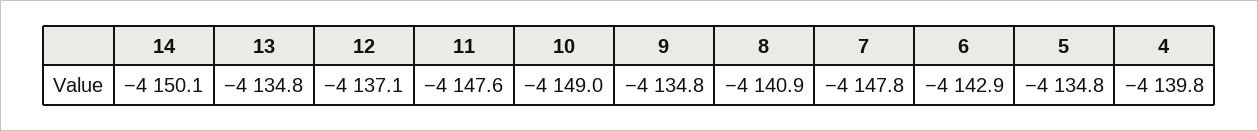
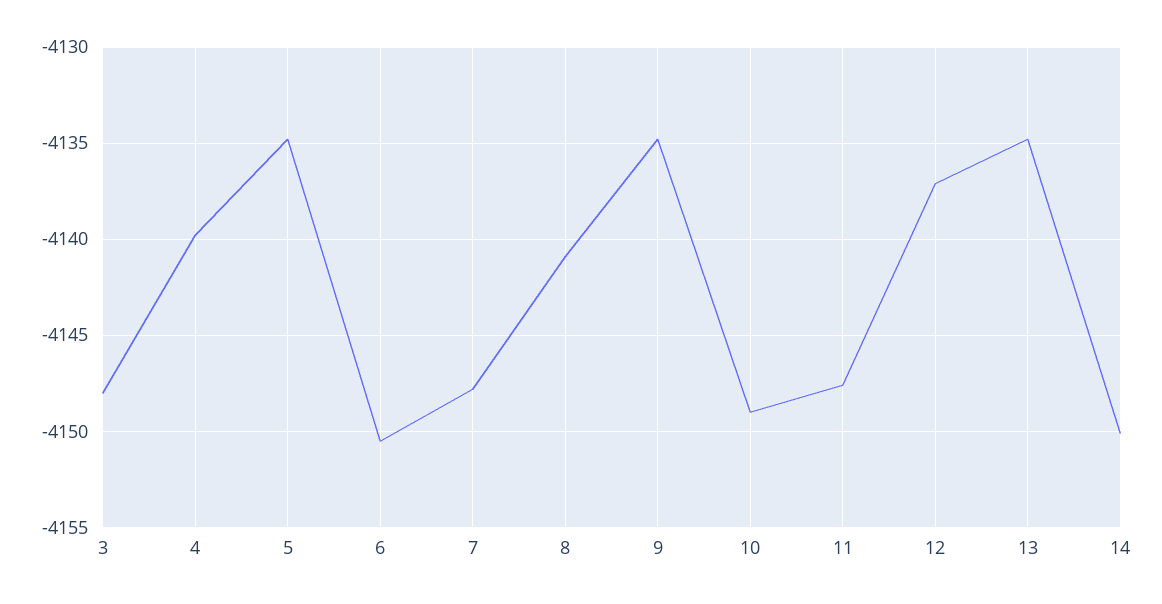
  {
    "14": -4150.1,
    "13": -4134.8,
    "12": -4137.1,
    "11": -4147.6,
    "10": -4149,
    "9": -4134.8,
    "8": -4140.9,
    "7": -4147.8,
-   "6": -4142.9,
+   "6": -4150.5,
    "5": -4134.8,
-   "4": -4139.8
+   "4": -4139.8,
+   "3": -4148
  }

